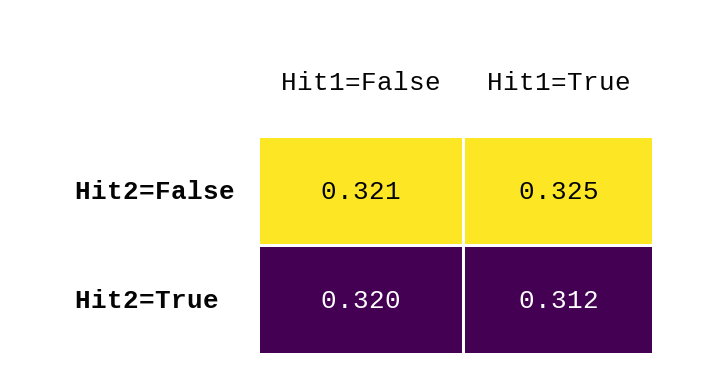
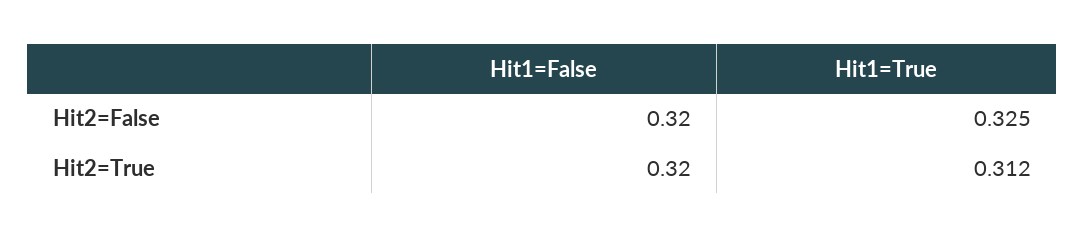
  {
    "Hit1=False": {
-     "Hit2=False": 0.321,
+     "Hit2=False": 0.32,
      "Hit2=True": 0.32
    },
    "Hit1=True": {
      "Hit2=False": 0.325,
      "Hit2=True": 0.312
    }
  }

